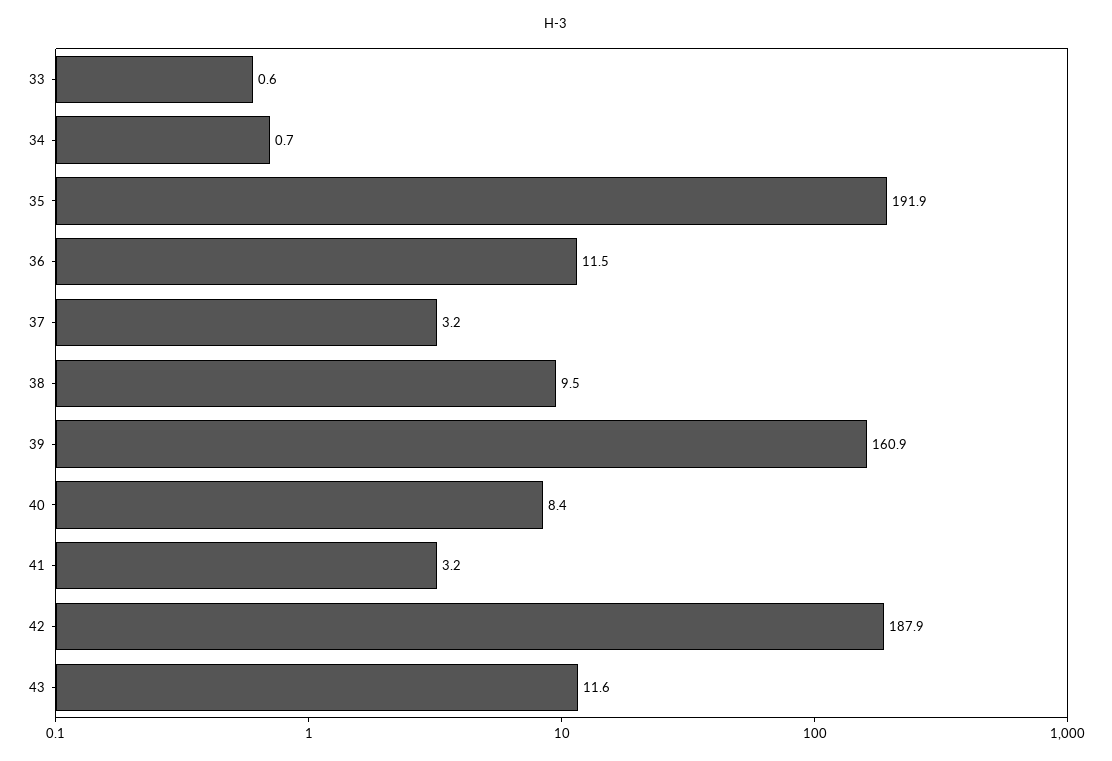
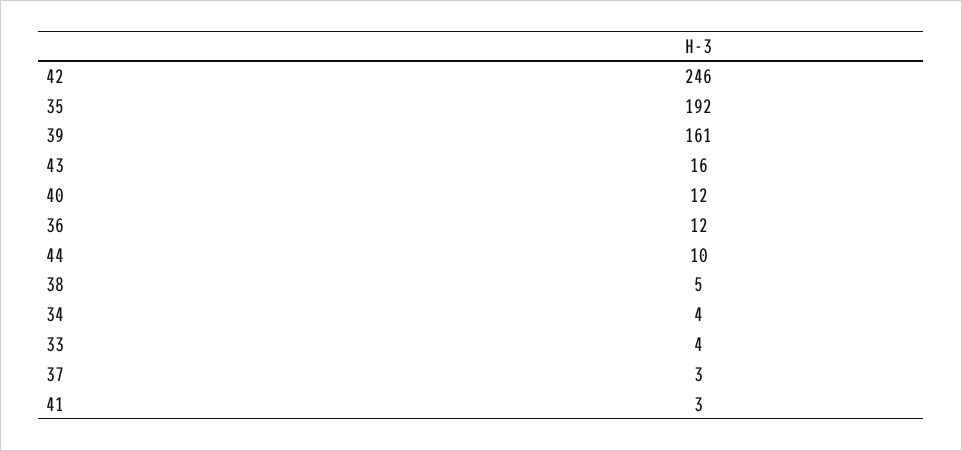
  {
-   "33": 0.6,
+   "33": 4,
-   "34": 0.7,
+   "34": 4,
    "35": 191.9,
    "36": 11.5,
    "37": 3.2,
-   "38": 9.5,
+   "38": 5,
    "39": 160.9,
-   "40": 8.4,
+   "40": 12,
    "41": 3.2,
-   "42": 187.9,
+   "42": 246,
-   "43": 11.6
+   "43": 16,
+   "44": 10
  }

